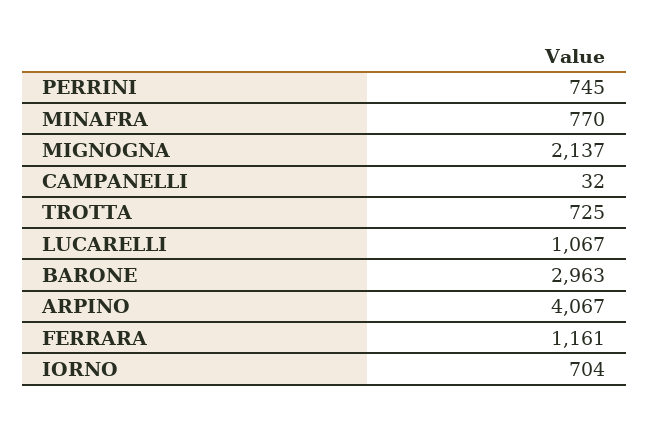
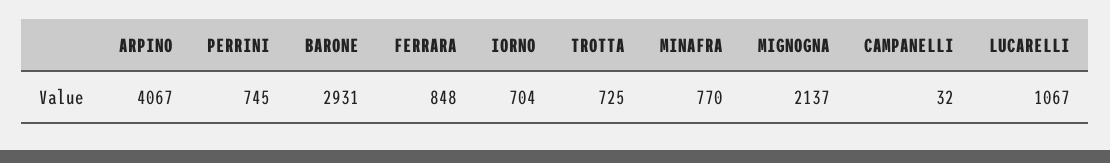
  {
    "PERRINI": 745,
    "MINAFRA": 770,
    "MIGNOGNA": 2137,
    "CAMPANELLI": 32,
    "TROTTA": 725,
    "LUCARELLI": 1067,
-   "BARONE": 2963,
+   "BARONE": 2931,
    "ARPINO": 4067,
-   "FERRARA": 1161,
+   "FERRARA": 848,
    "IORNO": 704
  }

